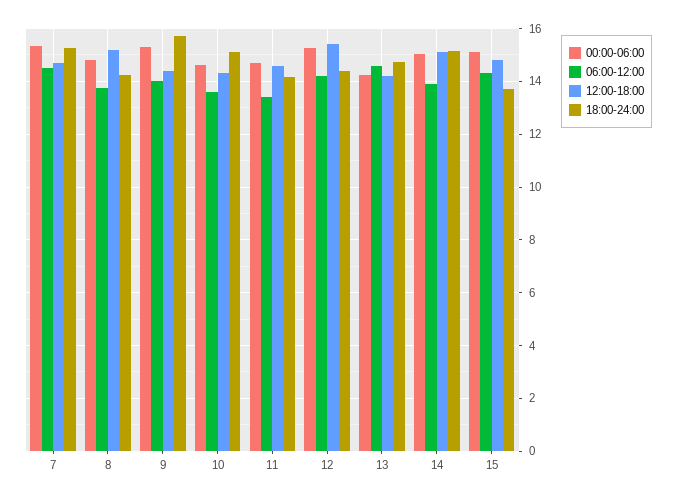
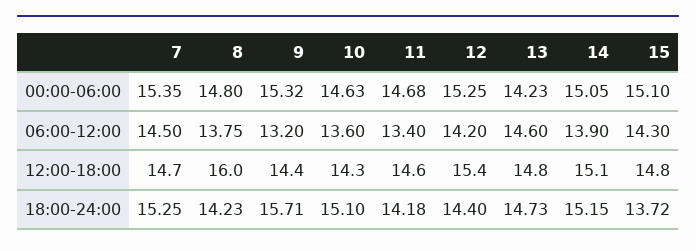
  {
    "00:00-06:00": {
      "7": 15.35,
      "8": 14.8,
      "9": 15.32,
      "10": 14.63,
      "11": 14.68,
      "12": 15.25,
      "13": 14.23,
      "14": 15.05,
      "15": 15.1
    },
    "06:00-12:00": {
      "7": 14.5,
      "8": 13.75,
-     "9": 14,
+     "9": 13.2,
      "10": 13.6,
      "11": 13.4,
      "12": 14.2,
      "13": 14.6,
      "14": 13.9,
      "15": 14.3
    },
    "12:00-18:00": {
      "7": 14.7,
-     "8": 15.25,
+     "8": 16,
      "9": 14.4,
      "10": 14.3,
      "11": 14.6,
      "12": 15.4,
-     "13": 14.25,
+     "13": 14.8,
      "14": 15.1,
      "15": 14.8
    },
    "18:00-24:00": {
      "7": 15.25,
      "8": 14.23,
      "9": 15.71,
      "10": 15.1,
      "11": 14.18,
      "12": 14.4,
      "13": 14.73,
      "14": 15.15,
      "15": 13.72
    }
  }

